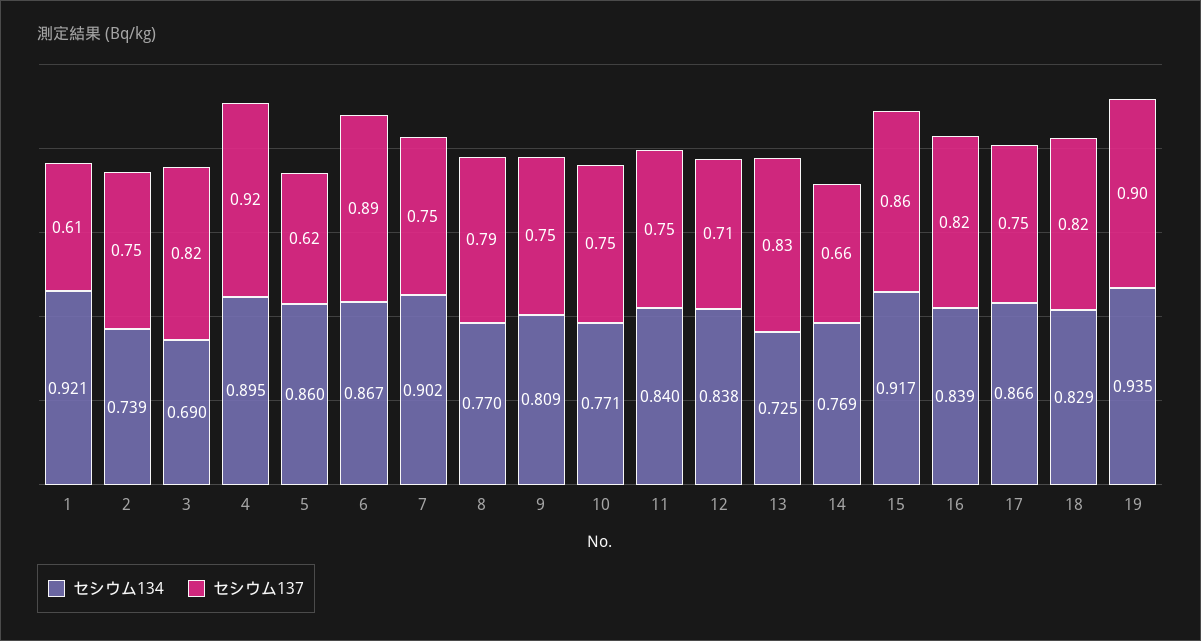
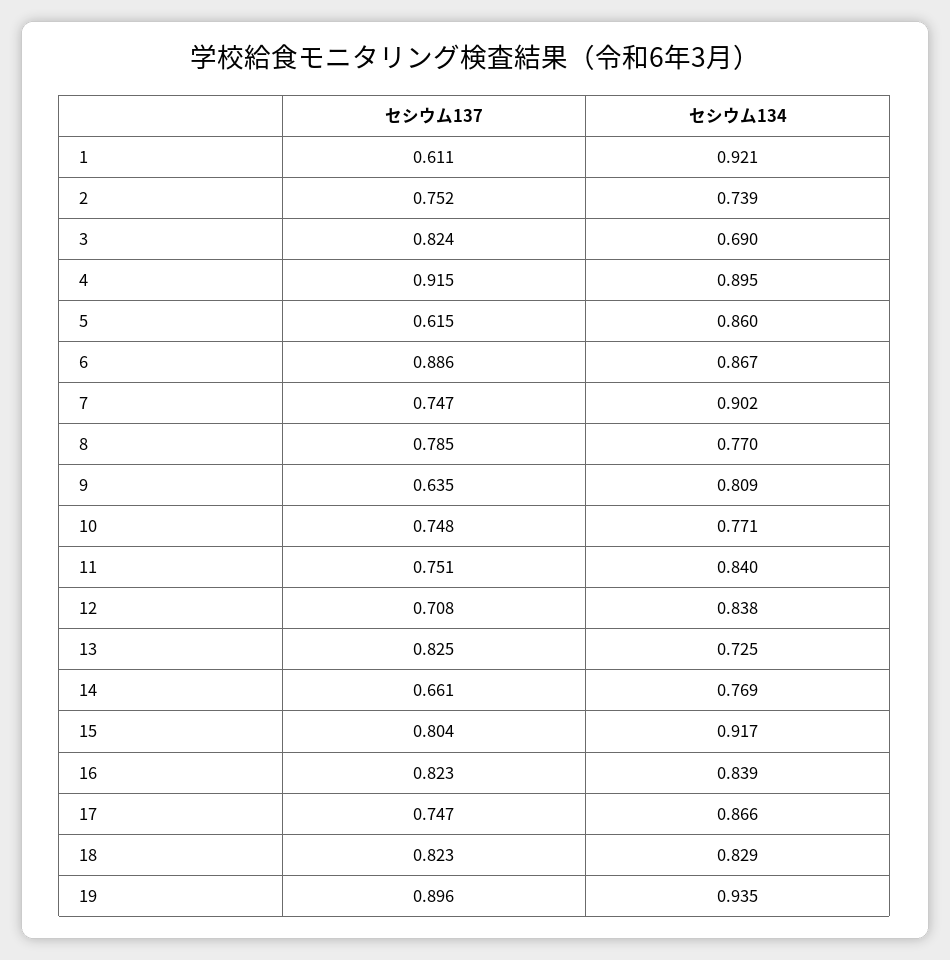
  {
    "セシウム134": {
      "1": 0.921,
      "2": 0.739,
      "3": 0.69,
      "4": 0.895,
      "5": 0.86,
      "6": 0.867,
      "7": 0.902,
      "8": 0.77,
      "9": 0.809,
      "10": 0.771,
      "11": 0.84,
      "12": 0.838,
      "13": 0.725,
      "14": 0.769,
      "15": 0.917,
      "16": 0.839,
      "17": 0.866,
      "18": 0.829,
      "19": 0.935
    },
    "セシウム137": {
      "1": 0.611,
      "2": 0.752,
      "3": 0.824,
      "4": 0.915,
      "5": 0.615,
      "6": 0.886,
      "7": 0.747,
      "8": 0.785,
-     "9": 0.75,
+     "9": 0.635,
      "10": 0.748,
      "11": 0.751,
      "12": 0.708,
      "13": 0.825,
      "14": 0.661,
-     "15": 0.86,
+     "15": 0.804,
      "16": 0.823,
      "17": 0.747,
      "18": 0.823,
      "19": 0.896
    }
  }

